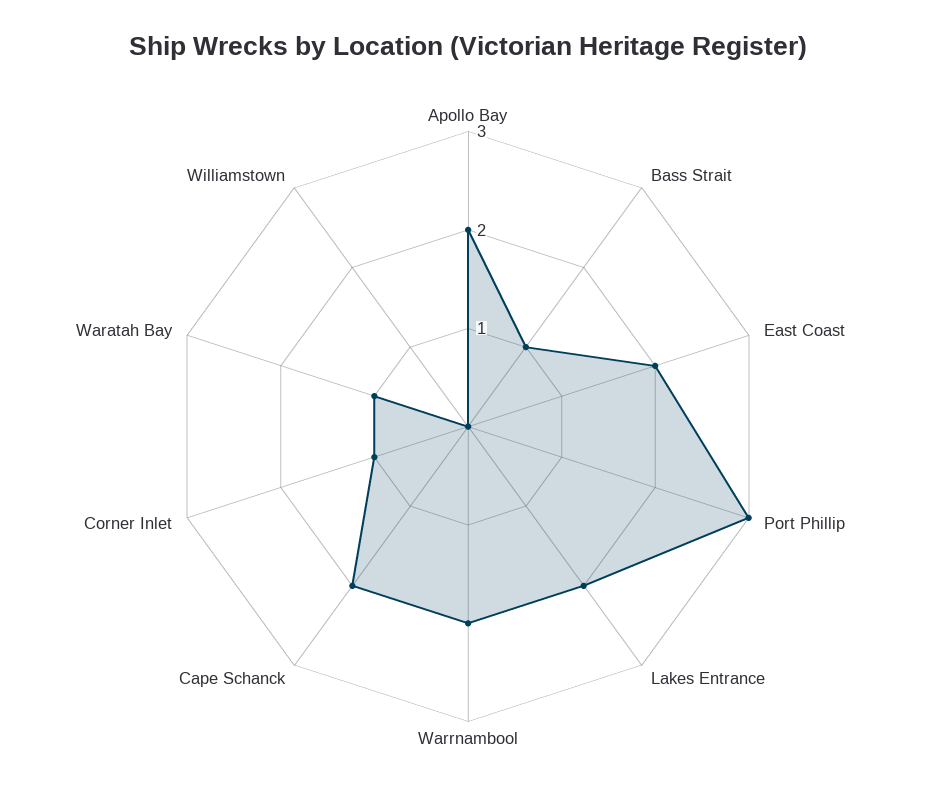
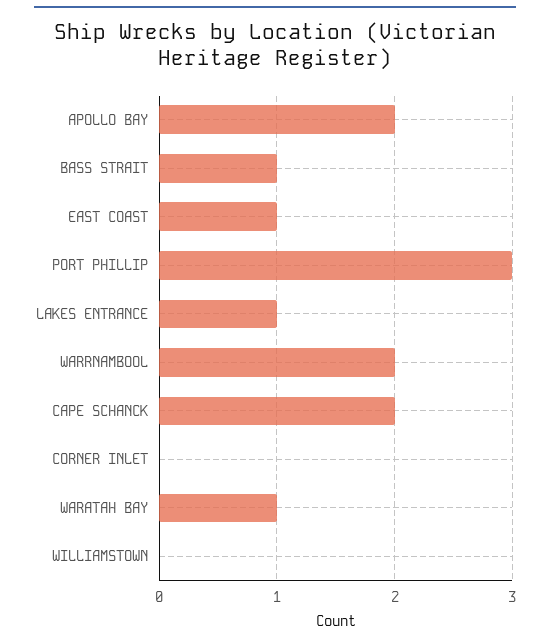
  {
    "Apollo Bay": 2,
    "Bass Strait": 1,
-   "East Coast": 2,
+   "East Coast": 1,
    "Port Phillip": 3,
-   "Lakes Entrance": 2,
+   "Lakes Entrance": 1,
    "Warrnambool": 2,
    "Cape Schanck": 2,
-   "Corner Inlet": 1,
+   "Corner Inlet": 0,
    "Waratah Bay": 1,
    "Williamstown": 0
  }

